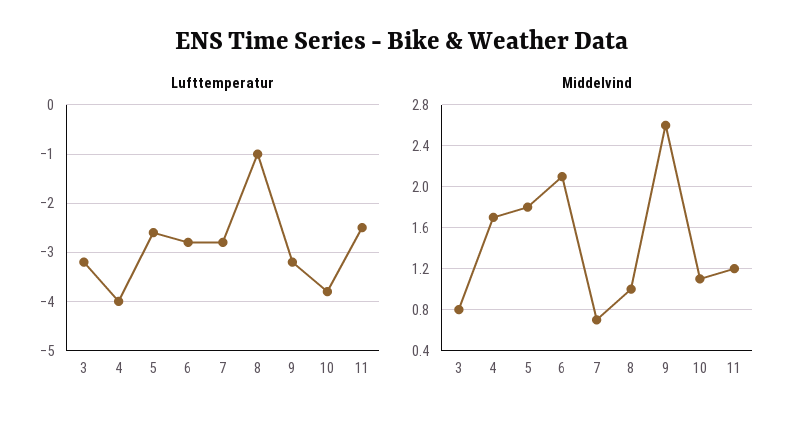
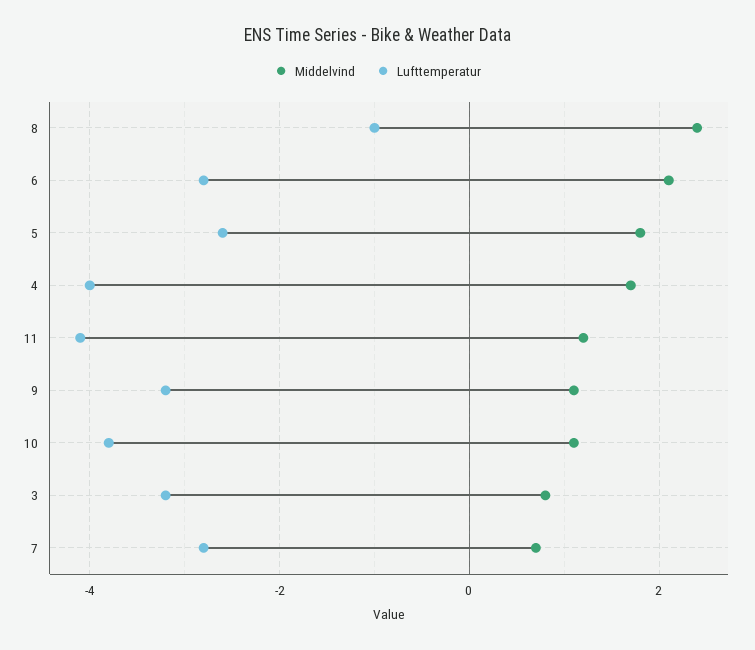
  {
    "Lufttemperatur": {
      "3": -3,
      "4": -4,
      "5": -2.5,
      "6": -3,
      "7": -3,
      "8": -1,
      "9": -3,
      "10": -4,
-     "11": -2.5
+     "11": -4
    },
    "Middelvind": {
      "3": 0.8,
      "4": 1.7,
      "5": 1.8,
      "6": 2.1,
      "7": 0.7,
-     "8": 1,
+     "8": 2.5,
-     "9": 2.6,
+     "9": 1,
      "10": 1.1,
      "11": 1.2
    }
  }

